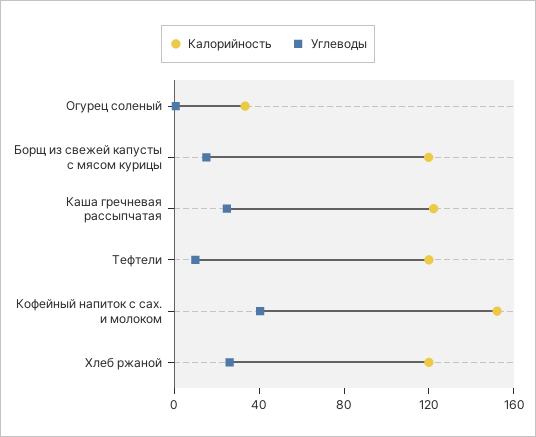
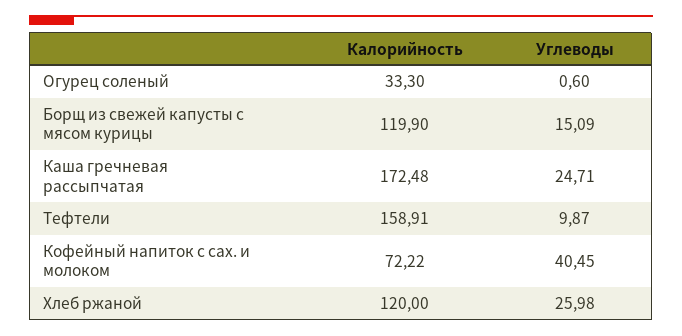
  {
    "Калорийность": {
      "Огурец соленый": 33.3,
      "Борщ из свежей капусты с мясом курицы": 119.9,
-     "Каша гречневая рассыпчатая": 120,
+     "Каша гречневая рассыпчатая": 172.48,
-     "Тефтели": 120,
+     "Тефтели": 158.91,
-     "Кофейный напиток с сах. и молоком": 150,
+     "Кофейный напиток с сах. и молоком": 72.22,
      "Хлеб ржаной": 120
    },
    "Углеводы": {
      "Огурец соленый": 0.6,
      "Борщ из свежей капусты с мясом курицы": 15.09,
      "Каша гречневая рассыпчатая": 24.71,
      "Тефтели": 9.87,
      "Кофейный напиток с сах. и молоком": 40.45,
      "Хлеб ржаной": 25.98
    }
  }

